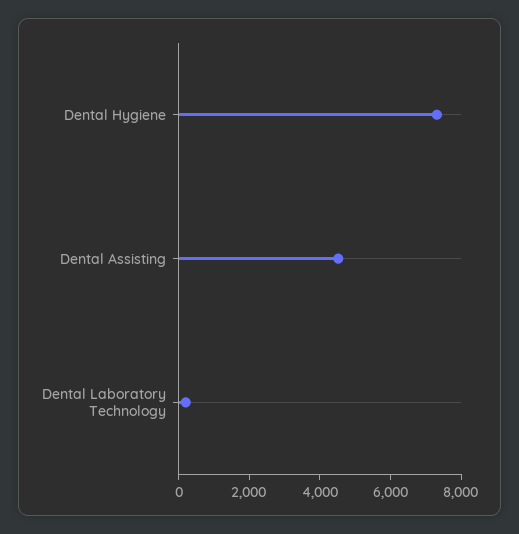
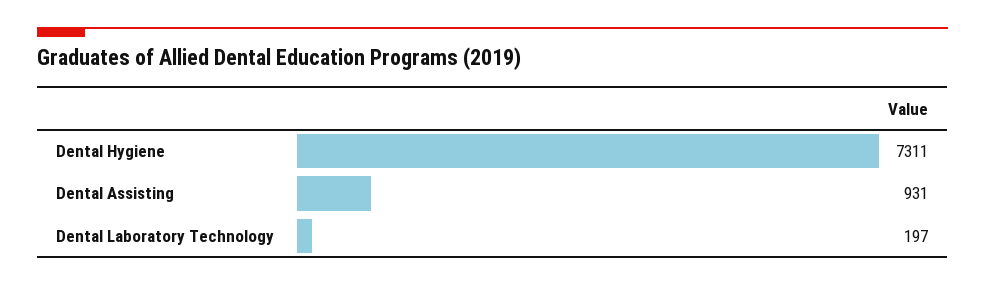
  {
    "Dental Hygiene": 7311,
-   "Dental Assisting": 4500,
+   "Dental Assisting": 931,
    "Dental Laboratory Technology": 197
  }

